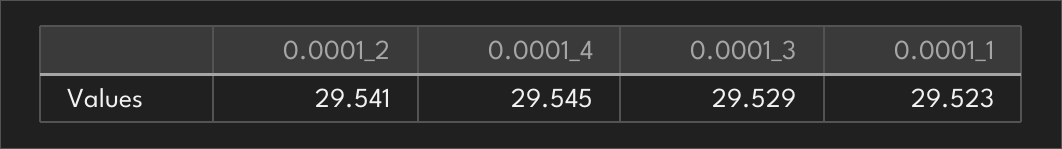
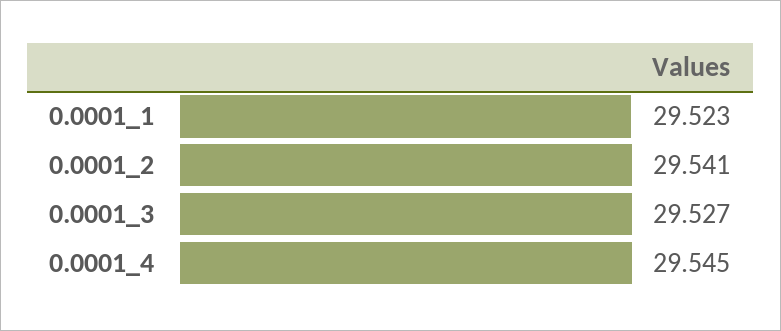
  {
    "0.0001_2": 29.541,
    "0.0001_4": 29.545,
-   "0.0001_3": 29.529,
+   "0.0001_3": 29.527,
    "0.0001_1": 29.523
  }

